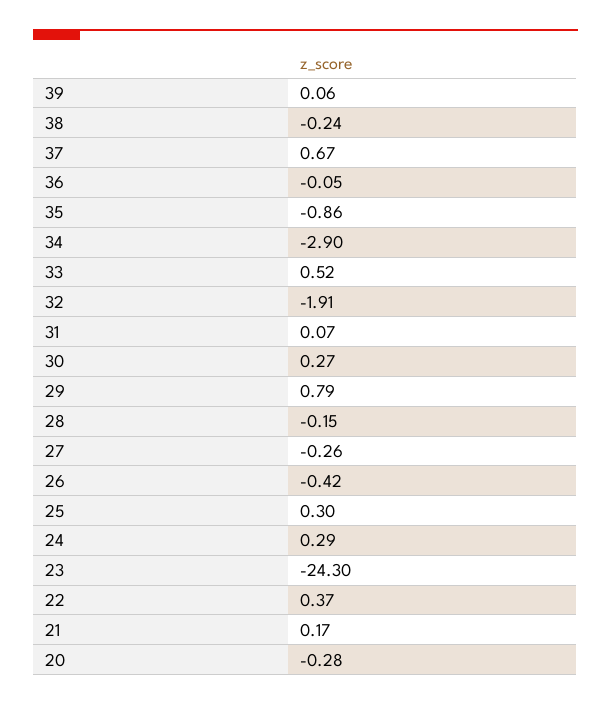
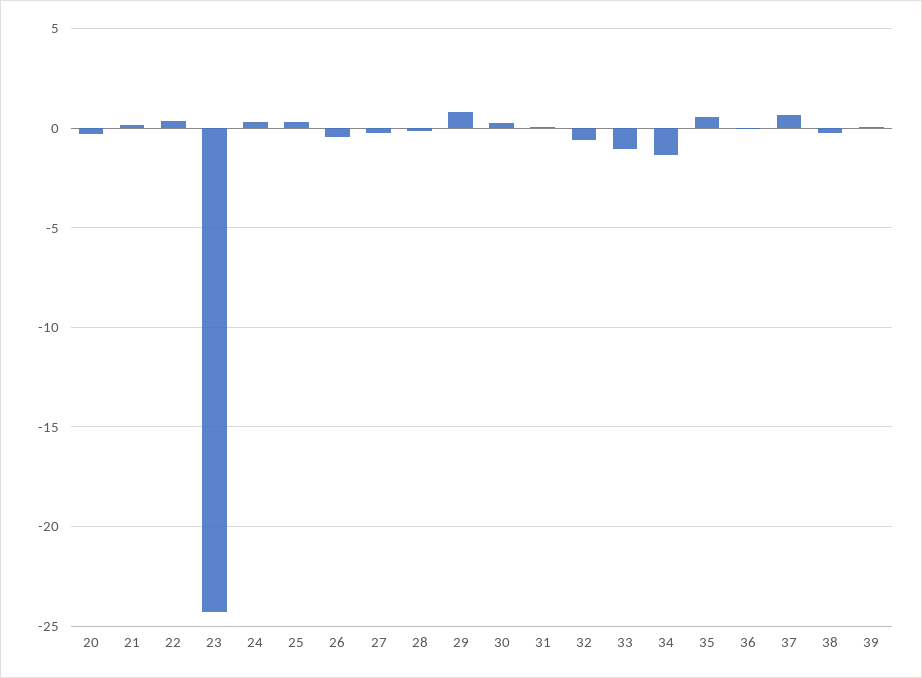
  {
    "39": 0.06,
    "38": -0.24,
    "37": 0.67,
    "36": -0.05,
-   "35": -0.86,
+   "35": 0.5,
-   "34": -2.9,
+   "34": -1.5,
-   "33": 0.52,
+   "33": -1,
-   "32": -1.91,
+   "32": -0.5,
    "31": 0.07,
    "30": 0.27,
    "29": 0.79,
    "28": -0.15,
    "27": -0.26,
    "26": -0.42,
    "25": 0.3,
    "24": 0.29,
    "23": -24.3,
    "22": 0.37,
    "21": 0.17,
    "20": -0.28
  }

